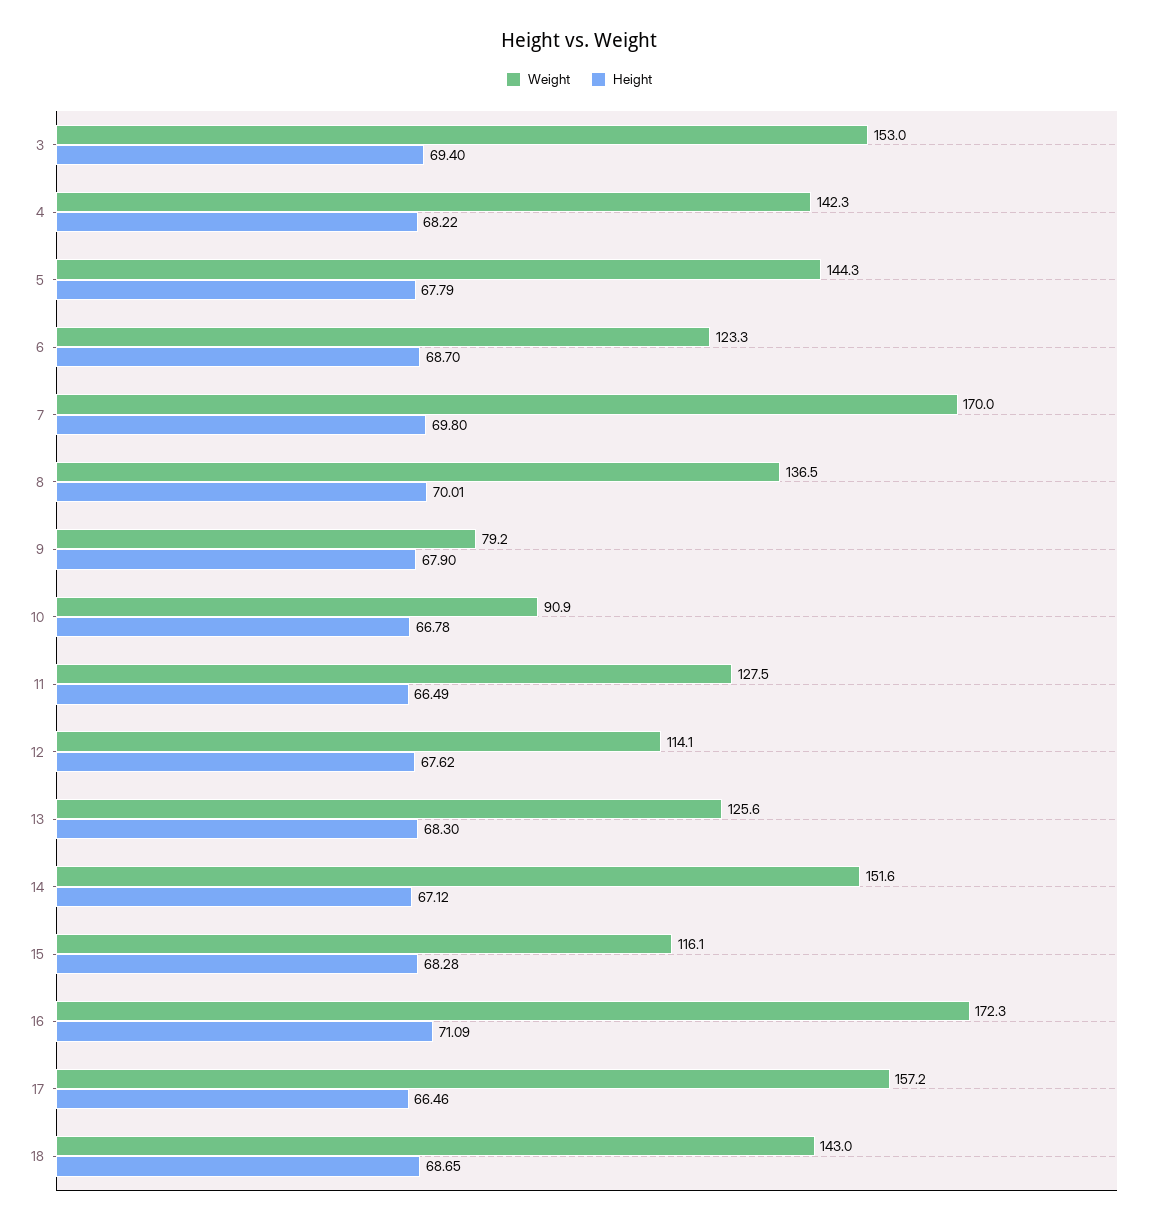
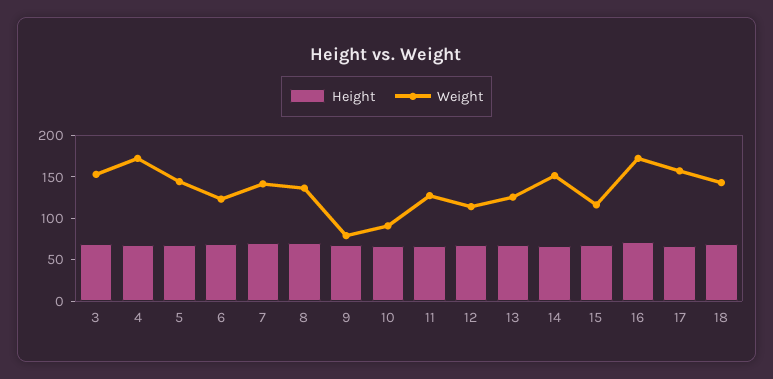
  {
    "Weight": {
      "3": 153,
-     "4": 142.3,
+     "4": 170,
      "5": 144.3,
      "6": 123.3,
-     "7": 170,
+     "7": 140,
      "8": 136.5,
      "9": 79.2,
      "10": 90.9,
      "11": 127.5,
      "12": 114.1,
      "13": 125.6,
      "14": 151.6,
      "15": 116.1,
      "16": 172.3,
      "17": 157.2,
      "18": 143
    },
    "Height": {
      "3": 69.4,
      "4": 68.22,
      "5": 67.79,
      "6": 68.7,
      "7": 69.8,
      "8": 70.01,
      "9": 67.9,
      "10": 66.78,
      "11": 66.49,
      "12": 67.62,
      "13": 68.3,
      "14": 67.12,
      "15": 68.28,
      "16": 71.09,
      "17": 66.46,
      "18": 68.65
    }
  }

